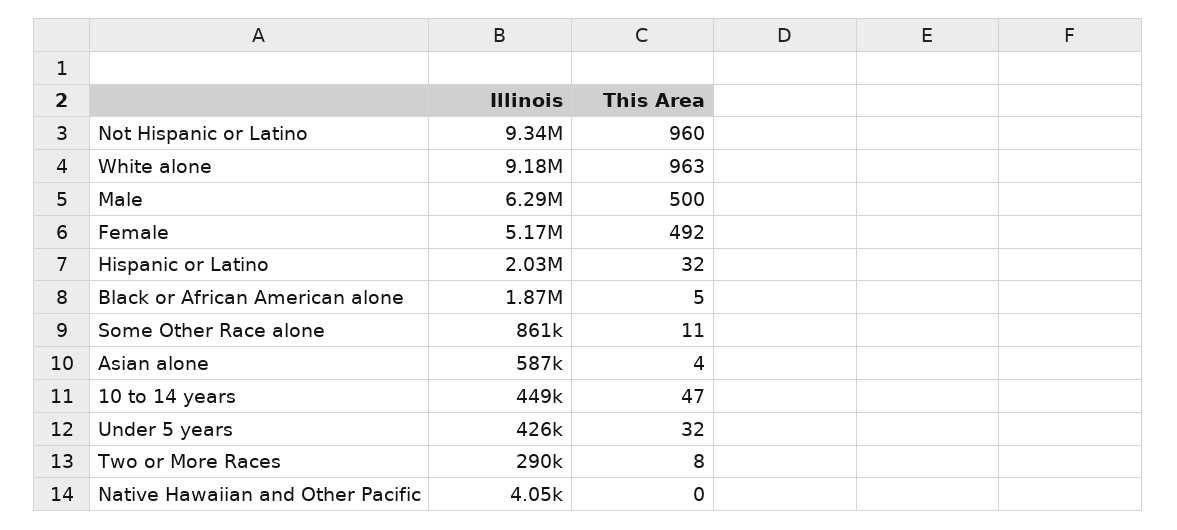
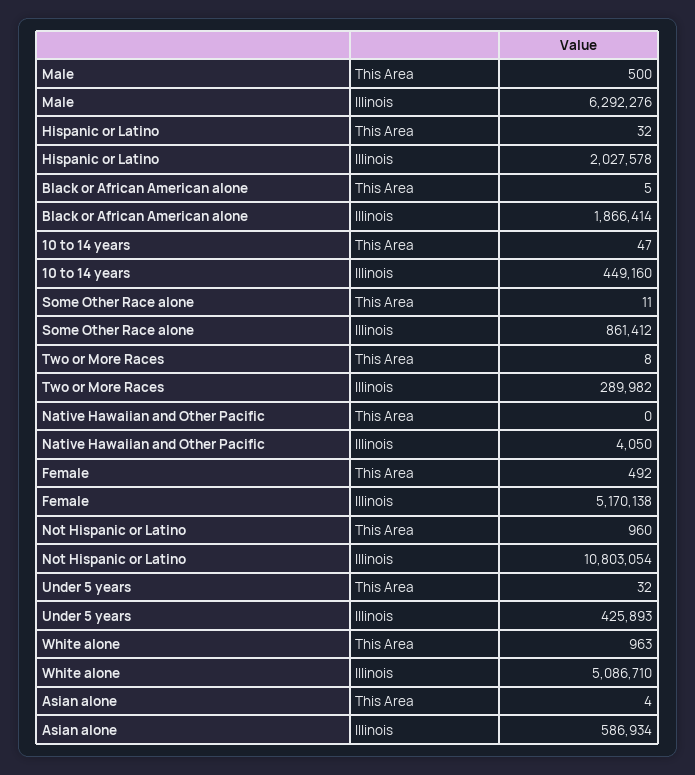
  {
    "Illinois": {
-     "Not Hispanic or Latino": 9340000,
+     "Not Hispanic or Latino": 10803054,
-     "White alone": 9180000,
+     "White alone": 5086710,
      "Male": 6292276,
      "Female": 5170138,
      "Hispanic or Latino": 2027578,
      "Black or African American alone": 1866414,
      "Some Other Race alone": 861412,
      "Asian alone": 586934,
      "10 to 14 years": 449160,
      "Under 5 years": 425893,
      "Two or More Races": 289982,
      "Native Hawaiian and Other Pacific": 4050
    },
    "This Area": {
      "Not Hispanic or Latino": 960,
      "White alone": 963,
      "Male": 500,
      "Female": 492,
      "Hispanic or Latino": 32,
      "Black or African American alone": 5,
      "Some Other Race alone": 11,
      "Asian alone": 4,
      "10 to 14 years": 47,
      "Under 5 years": 32,
      "Two or More Races": 8,
      "Native Hawaiian and Other Pacific": 0
    }
  }

